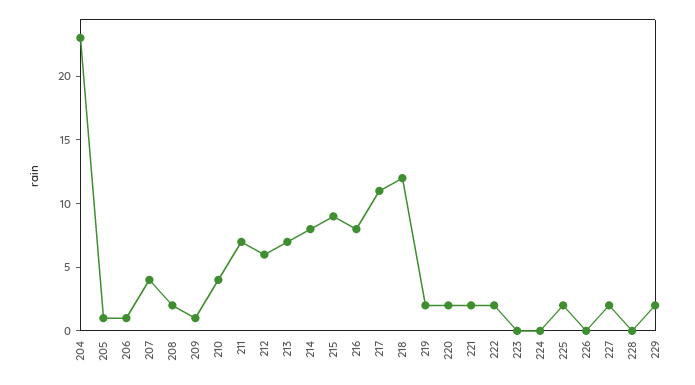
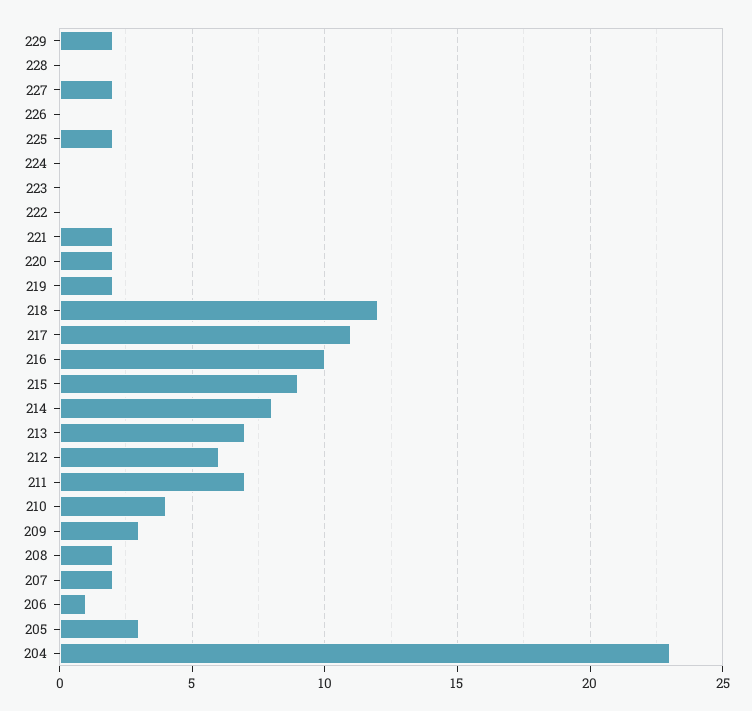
  {
    "204": 23,
-   "205": 1,
+   "205": 3,
    "206": 1,
-   "207": 4,
+   "207": 2,
    "208": 2,
-   "209": 1,
+   "209": 3,
    "210": 4,
    "211": 7,
    "212": 6,
    "213": 7,
    "214": 8,
    "215": 9,
-   "216": 8,
+   "216": 10,
    "217": 11,
    "218": 12,
    "219": 2,
    "220": 2,
    "221": 2,
-   "222": 2,
+   "222": 0,
    "223": 0,
    "224": 0,
    "225": 2,
    "226": 0,
    "227": 2,
    "228": 0,
    "229": 2
  }

